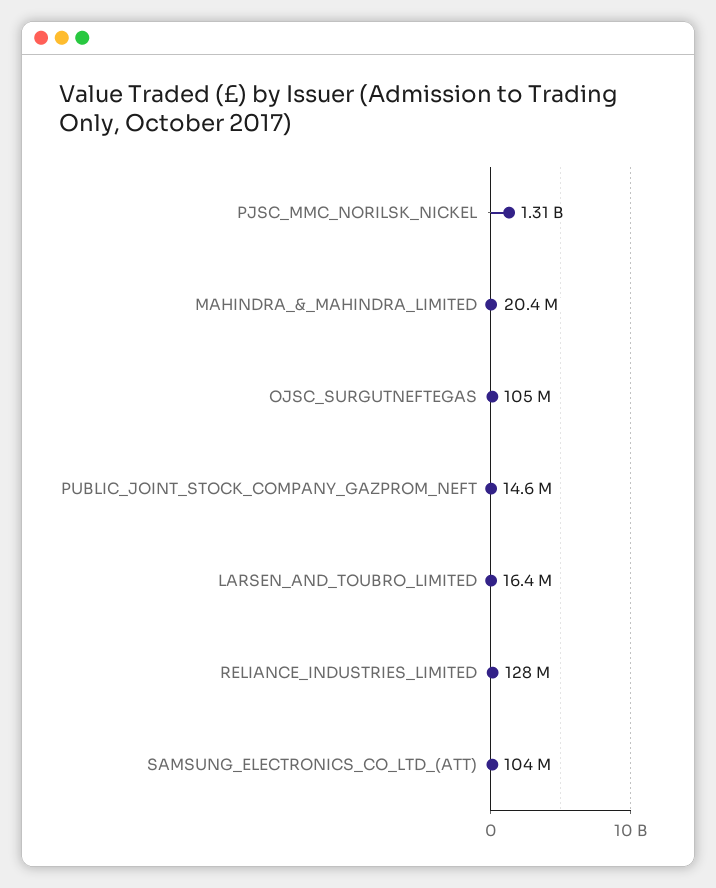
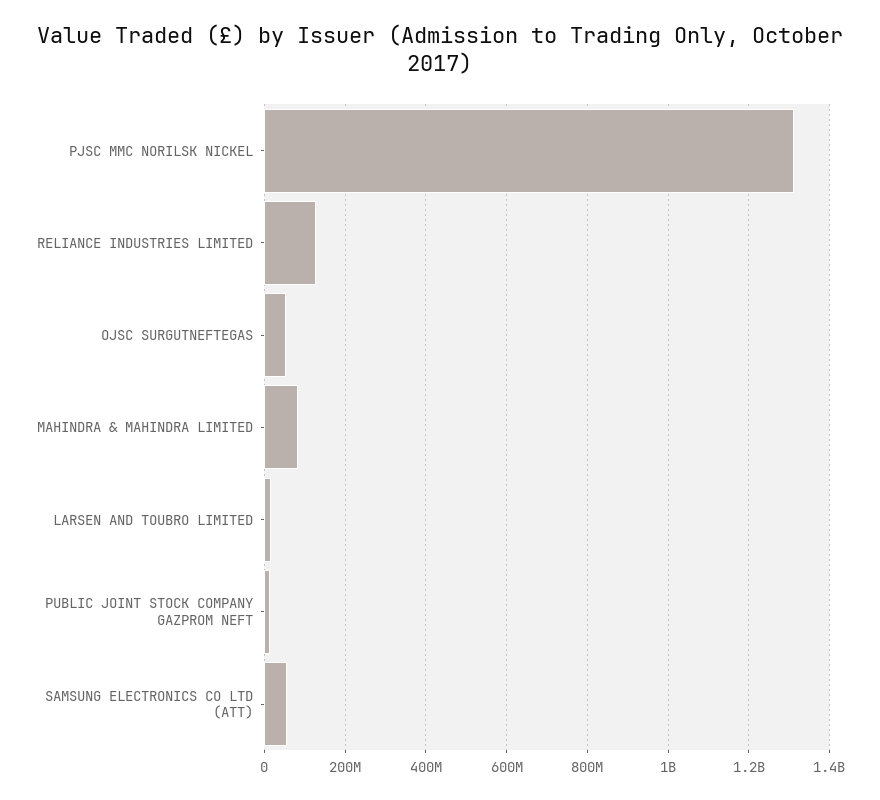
  {
    "PJSC_MMC_NORILSK_NICKEL": 1310000000,
-   "MAHINDRA_&_MAHINDRA_LIMITED": 20400000,
+   "MAHINDRA_&_MAHINDRA_LIMITED": 80000000,
-   "OJSC_SURGUTNEFTEGAS": 105000000,
+   "OJSC_SURGUTNEFTEGAS": 60000000,
    "PUBLIC_JOINT_STOCK_COMPANY_GAZPROM_NEFT": 14600000,
    "LARSEN_AND_TOUBRO_LIMITED": 16400000,
    "RELIANCE_INDUSTRIES_LIMITED": 128000000,
-   "SAMSUNG_ELECTRONICS_CO_LTD_(ATT)": 104000000
+   "SAMSUNG_ELECTRONICS_CO_LTD_(ATT)": 60000000
  }

